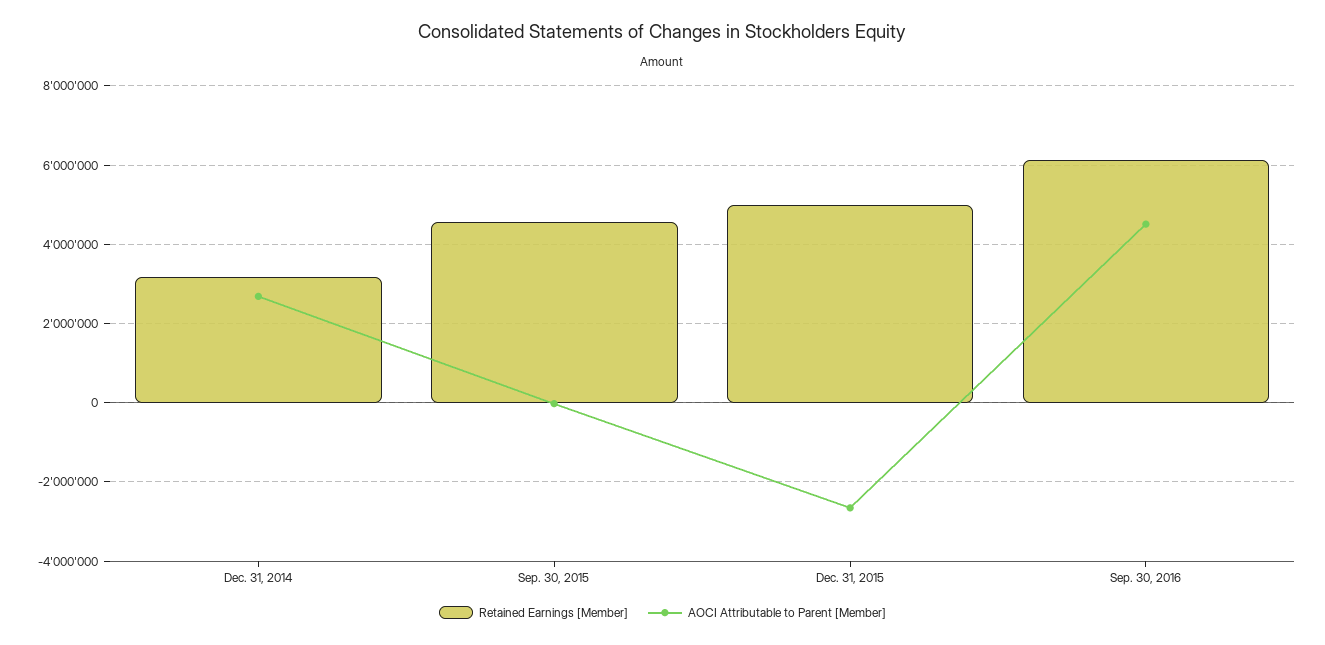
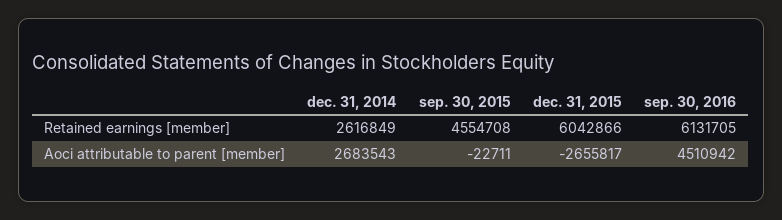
  {
    "Retained Earnings [Member]": {
-     "Dec. 31, 2014": 3200000,
+     "Dec. 31, 2014": 2616849,
      "Sep. 30, 2015": 4554708,
-     "Dec. 31, 2015": 5000000,
+     "Dec. 31, 2015": 6042866,
      "Sep. 30, 2016": 6131705
    },
    "AOCI Attributable to Parent [Member]": {
      "Dec. 31, 2014": 2683543,
      "Sep. 30, 2015": -22711,
      "Dec. 31, 2015": -2655817,
      "Sep. 30, 2016": 4510942
    }
  }

